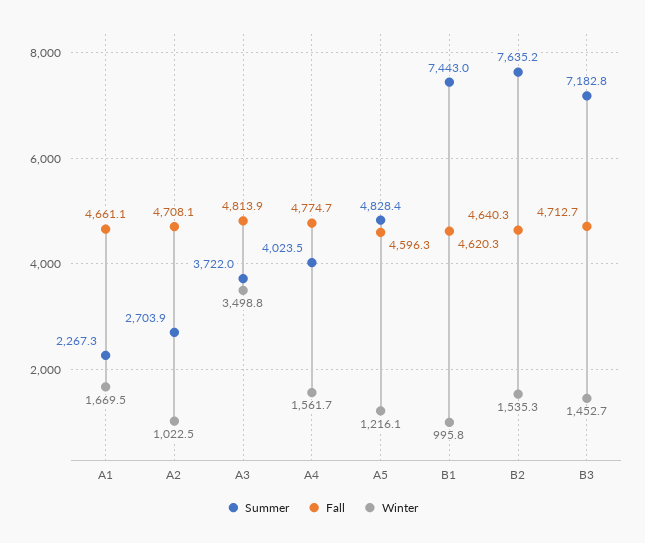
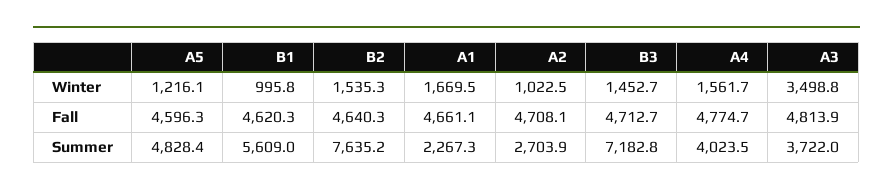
  {
    "Summer": {
      "A1": 2267.3,
      "A2": 2703.9,
      "A3": 3722,
      "A4": 4023.5,
      "A5": 4828.4,
-     "B1": 7443,
+     "B1": 5609,
      "B2": 7635.2,
      "B3": 7182.8
    },
    "Fall": {
      "A1": 4661.1,
      "A2": 4708.1,
      "A3": 4813.9,
      "A4": 4774.7,
      "A5": 4596.3,
      "B1": 4620.3,
      "B2": 4640.3,
      "B3": 4712.7
    },
    "Winter": {
      "A1": 1669.5,
      "A2": 1022.5,
      "A3": 3498.8,
      "A4": 1561.7,
      "A5": 1216.1,
      "B1": 995.8,
      "B2": 1535.3,
      "B3": 1452.7
    }
  }

